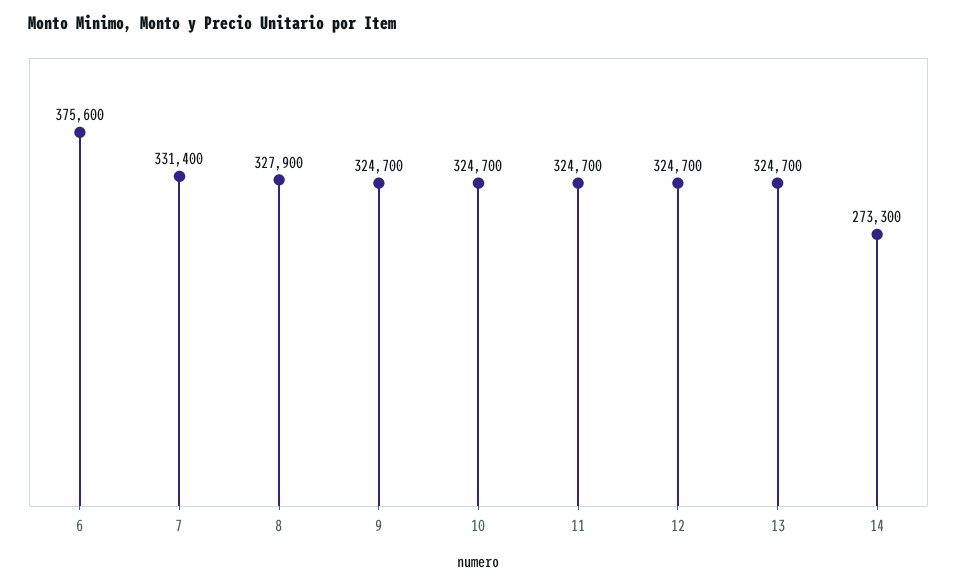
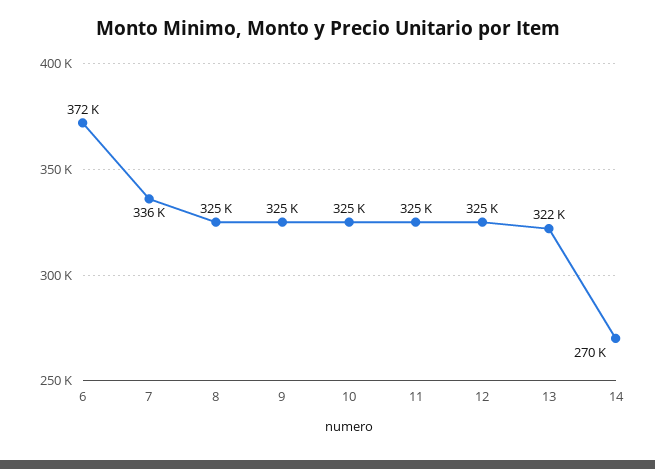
  {
-   "6": 375600,
+   "6": 372000,
-   "7": 331400,
+   "7": 336000,
-   "8": 327900,
+   "8": 325000,
    "9": 324700,
    "10": 324700,
    "11": 324700,
    "12": 324700,
-   "13": 324700,
+   "13": 322000,
-   "14": 273300
+   "14": 270000
  }

